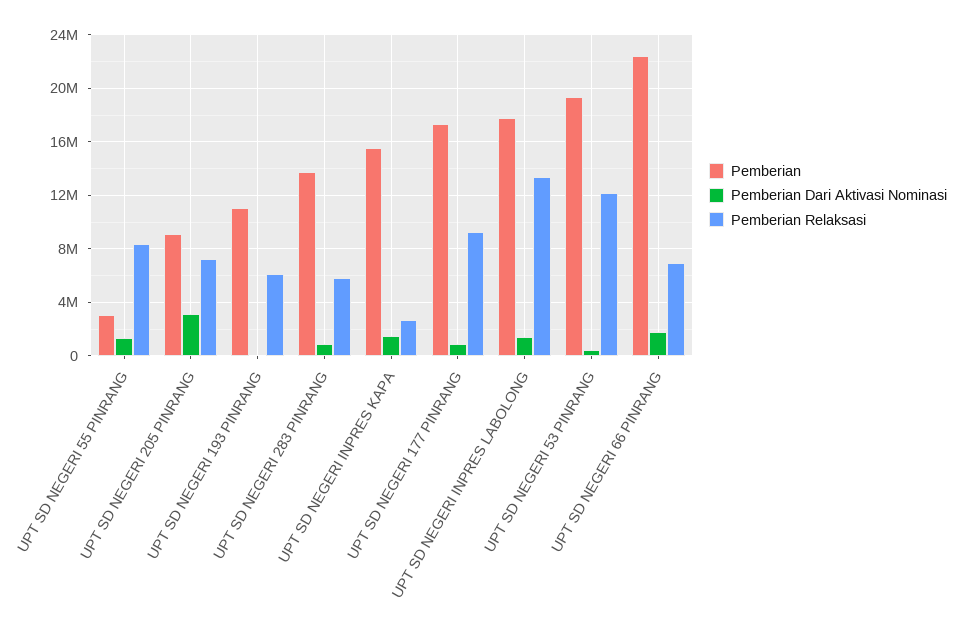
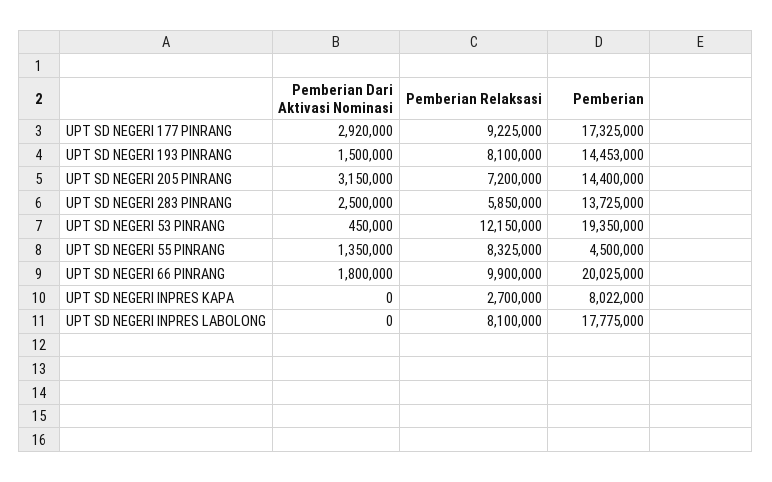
  {
    "Pemberian": {
-     "UPT SD NEGERI 55 PINRANG": 3000000,
+     "UPT SD NEGERI 55 PINRANG": 4500000,
-     "UPT SD NEGERI 205 PINRANG": 9000000,
+     "UPT SD NEGERI 205 PINRANG": 14400000,
-     "UPT SD NEGERI 193 PINRANG": 11000000,
+     "UPT SD NEGERI 193 PINRANG": 14453000,
      "UPT SD NEGERI 283 PINRANG": 13725000,
-     "UPT SD NEGERI INPRES KAPA": 15500000,
+     "UPT SD NEGERI INPRES KAPA": 8022000,
      "UPT SD NEGERI 177 PINRANG": 17325000,
      "UPT SD NEGERI INPRES LABOLONG": 17775000,
      "UPT SD NEGERI 53 PINRANG": 19350000,
-     "UPT SD NEGERI 66 PINRANG": 22500000
+     "UPT SD NEGERI 66 PINRANG": 20025000
    },
    "Pemberian Dari Aktivasi Nominasi": {
      "UPT SD NEGERI 55 PINRANG": 1350000,
      "UPT SD NEGERI 205 PINRANG": 3150000,
-     "UPT SD NEGERI 193 PINRANG": 0,
+     "UPT SD NEGERI 193 PINRANG": 1500000,
-     "UPT SD NEGERI 283 PINRANG": 1000000,
+     "UPT SD NEGERI 283 PINRANG": 2500000,
-     "UPT SD NEGERI INPRES KAPA": 1500000,
+     "UPT SD NEGERI INPRES KAPA": 0,
-     "UPT SD NEGERI 177 PINRANG": 1000000,
+     "UPT SD NEGERI 177 PINRANG": 2920000,
-     "UPT SD NEGERI INPRES LABOLONG": 1500000,
+     "UPT SD NEGERI INPRES LABOLONG": 0,
      "UPT SD NEGERI 53 PINRANG": 450000,
      "UPT SD NEGERI 66 PINRANG": 1800000
    },
    "Pemberian Relaksasi": {
      "UPT SD NEGERI 55 PINRANG": 8325000,
      "UPT SD NEGERI 205 PINRANG": 7200000,
-     "UPT SD NEGERI 193 PINRANG": 6000000,
+     "UPT SD NEGERI 193 PINRANG": 8100000,
      "UPT SD NEGERI 283 PINRANG": 5850000,
      "UPT SD NEGERI INPRES KAPA": 2700000,
      "UPT SD NEGERI 177 PINRANG": 9225000,
-     "UPT SD NEGERI INPRES LABOLONG": 13500000,
+     "UPT SD NEGERI INPRES LABOLONG": 8100000,
      "UPT SD NEGERI 53 PINRANG": 12150000,
-     "UPT SD NEGERI 66 PINRANG": 7000000
+     "UPT SD NEGERI 66 PINRANG": 9900000
    }
  }

